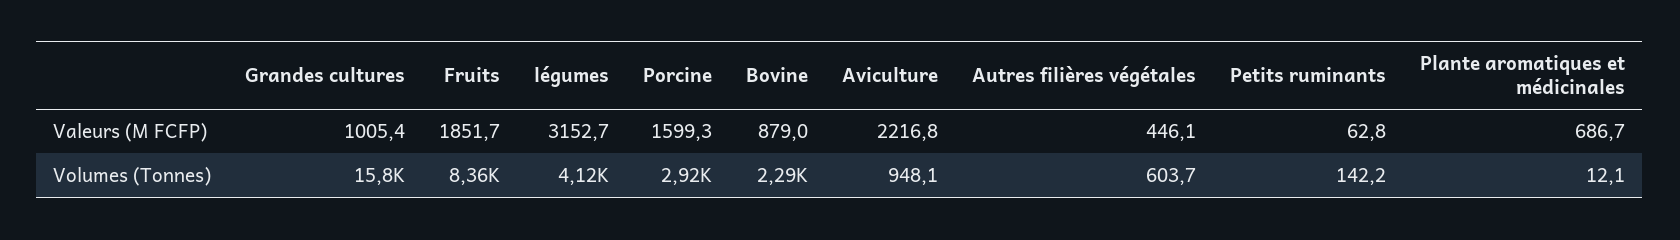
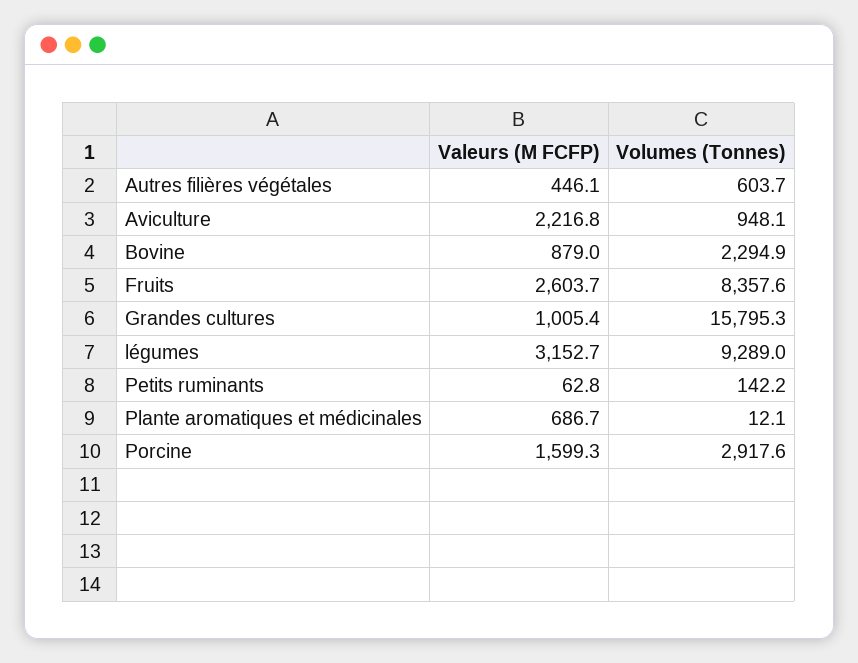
  {
    "Grandes cultures": {
      "Valeurs (M FCFP)": 1005.4,
      "Volumes (Tonnes)": 15795.3
    },
    "Fruits": {
-     "Valeurs (M FCFP)": 1851.7,
+     "Valeurs (M FCFP)": 2603.7,
      "Volumes (Tonnes)": 8357.6
    },
    "légumes": {
      "Valeurs (M FCFP)": 3152.7,
-     "Volumes (Tonnes)": 4120
+     "Volumes (Tonnes)": 9289
    },
    "Porcine": {
      "Valeurs (M FCFP)": 1599.3,
      "Volumes (Tonnes)": 2917.6
    },
    "Bovine": {
      "Valeurs (M FCFP)": 879,
      "Volumes (Tonnes)": 2294.9
    },
    "Aviculture": {
      "Valeurs (M FCFP)": 2216.8,
      "Volumes (Tonnes)": 948.1
    },
    "Autres filières végétales": {
      "Valeurs (M FCFP)": 446.1,
      "Volumes (Tonnes)": 603.7
    },
    "Petits ruminants": {
      "Valeurs (M FCFP)": 62.8,
      "Volumes (Tonnes)": 142.2
    },
    "Plante aromatiques et médicinales": {
      "Valeurs (M FCFP)": 686.7,
      "Volumes (Tonnes)": 12.1
    }
  }

